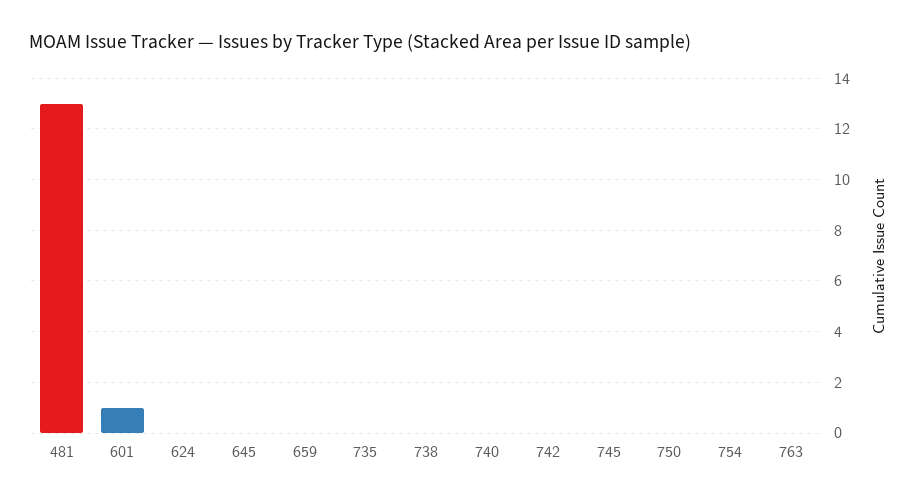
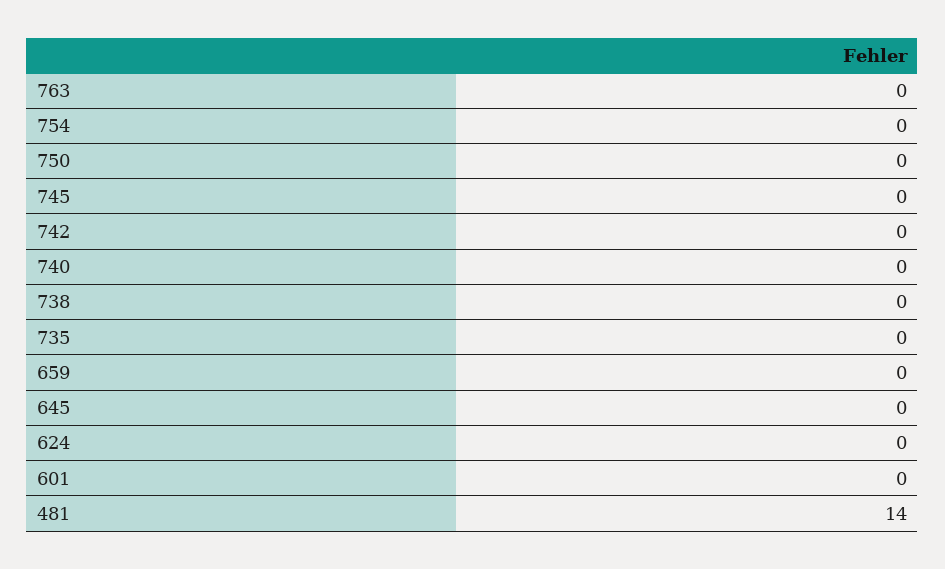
  {
-   "481": 13,
+   "481": 14,
-   "601": 1,
+   "601": 0,
    "624": 0,
    "645": 0,
    "659": 0,
    "735": 0,
    "738": 0,
    "740": 0,
    "742": 0,
    "745": 0,
    "750": 0,
    "754": 0,
    "763": 0
  }

